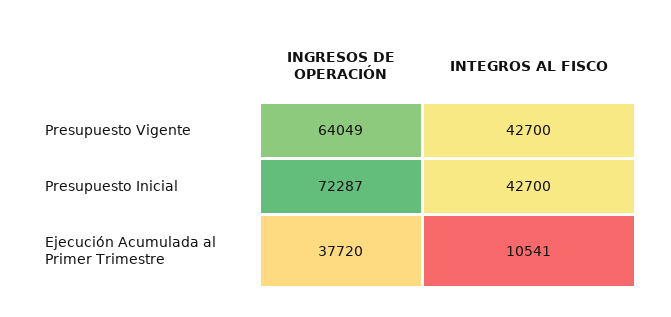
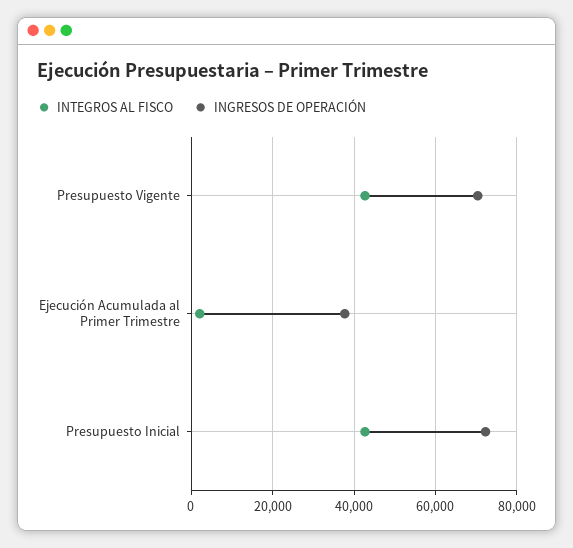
  {
    "INGRESOS DE OPERACIÓN": {
-     "Presupuesto Vigente": 64049,
+     "Presupuesto Vigente": 70000,
      "Presupuesto Inicial": 72287,
      "Ejecución Acumulada al Primer Trimestre": 37720
    },
    "INTEGROS AL FISCO": {
      "Presupuesto Vigente": 42700,
      "Presupuesto Inicial": 42700,
-     "Ejecución Acumulada al Primer Trimestre": 10541
+     "Ejecución Acumulada al Primer Trimestre": 2000
    }
  }

